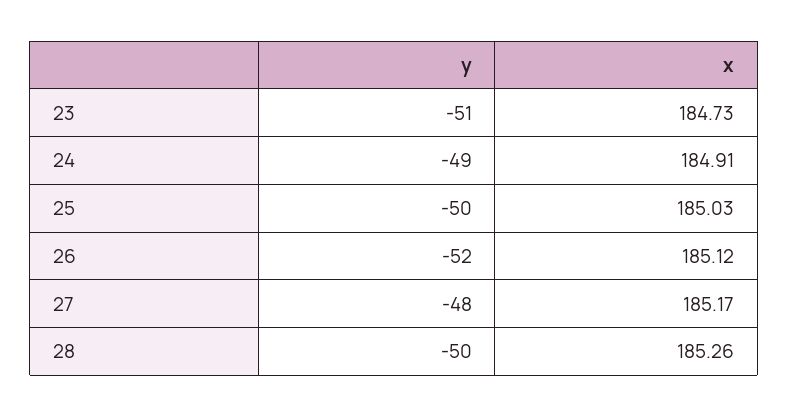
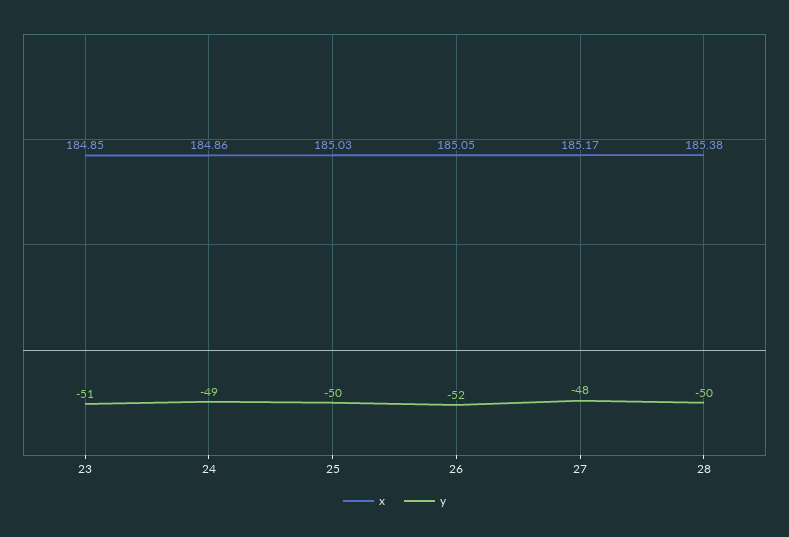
  {
    "y": {
      "23": -51,
      "24": -49,
      "25": -50,
      "26": -52,
      "27": -48,
      "28": -50
    },
    "x": {
-     "23": 184.73,
+     "23": 184.85,
-     "24": 184.91,
+     "24": 184.86,
      "25": 185.03,
-     "26": 185.12,
+     "26": 185.05,
      "27": 185.17,
-     "28": 185.26
+     "28": 185.38
    }
  }

